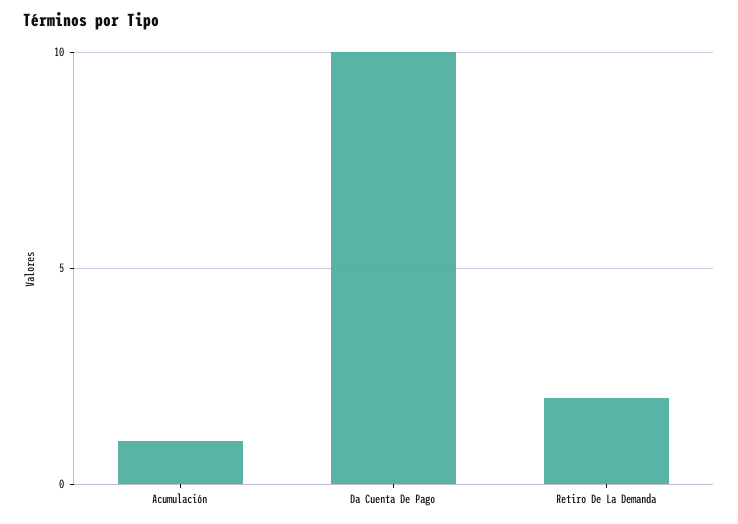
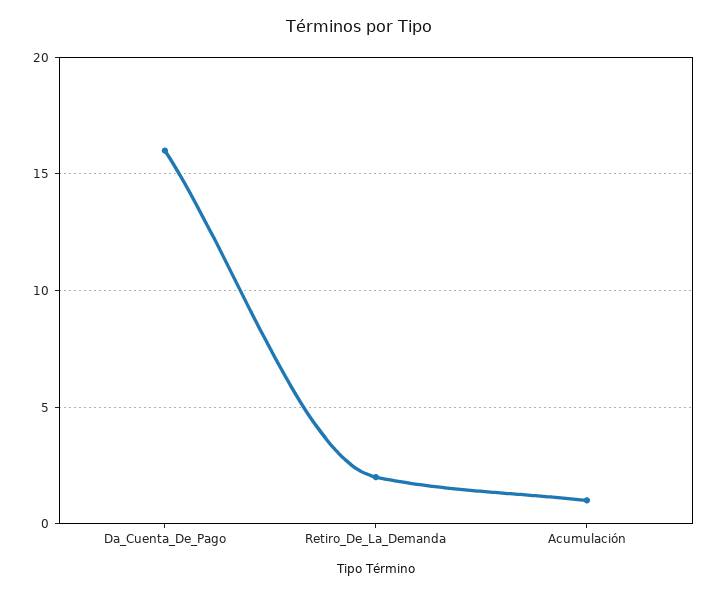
  {
    "Acumulación": 1,
-   "Da Cuenta De Pago": 10,
+   "Da Cuenta De Pago": 16,
    "Retiro De La Demanda": 2
  }

